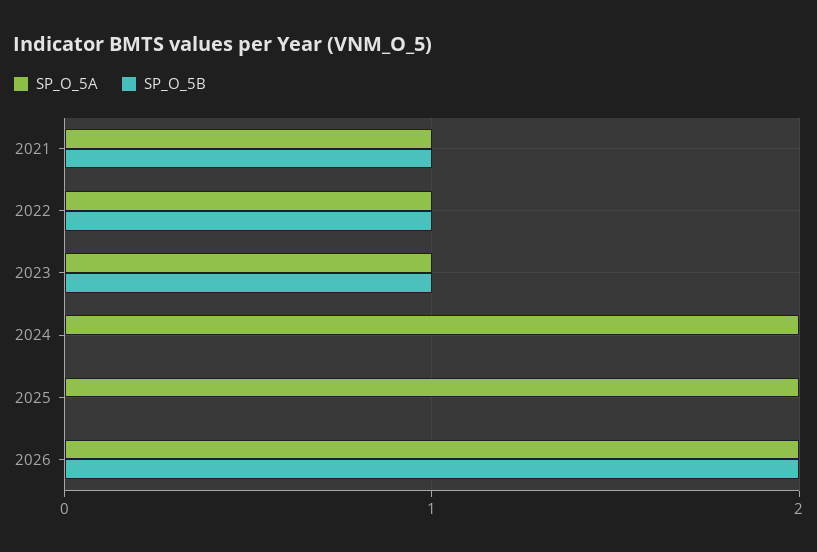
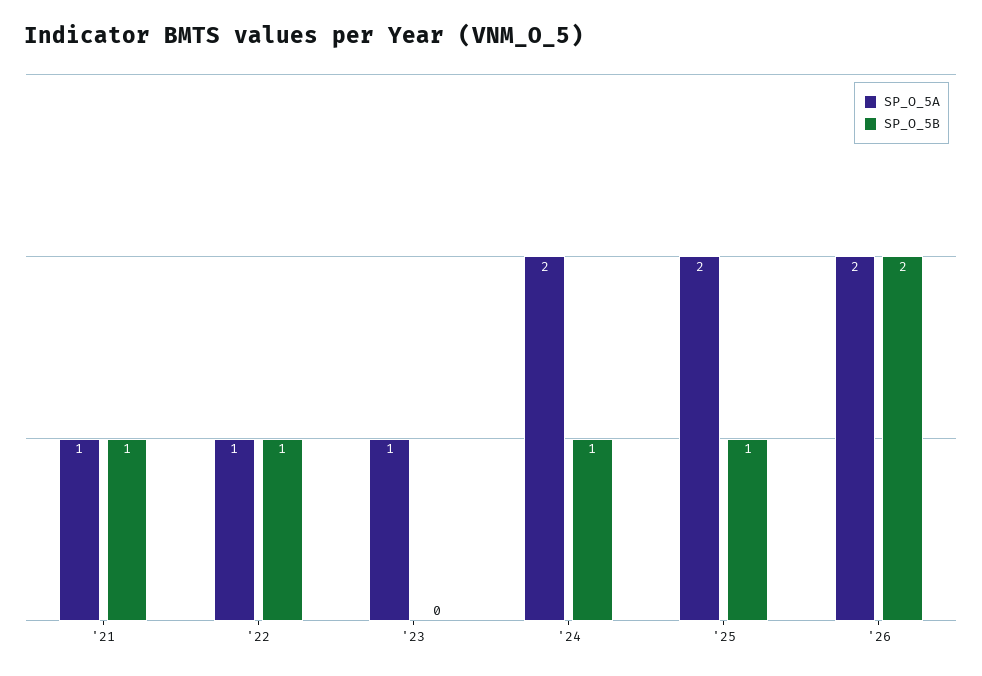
  {
    "SP_O_5A": {
      "2021": 1,
      "2022": 1,
      "2023": 1,
      "2024": 2,
      "2025": 2,
      "2026": 2
    },
    "SP_O_5B": {
      "2021": 1,
      "2022": 1,
-     "2023": 1,
+     "2023": 0,
-     "2024": 0,
+     "2024": 1,
-     "2025": 0,
+     "2025": 1,
      "2026": 2
    }
  }

